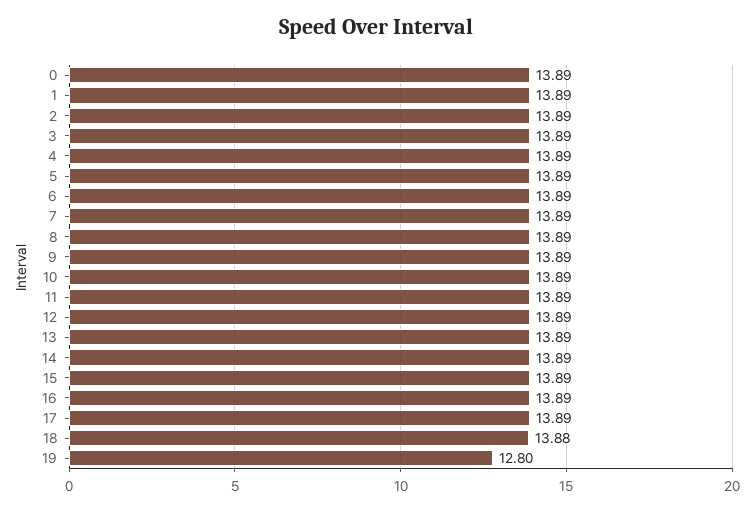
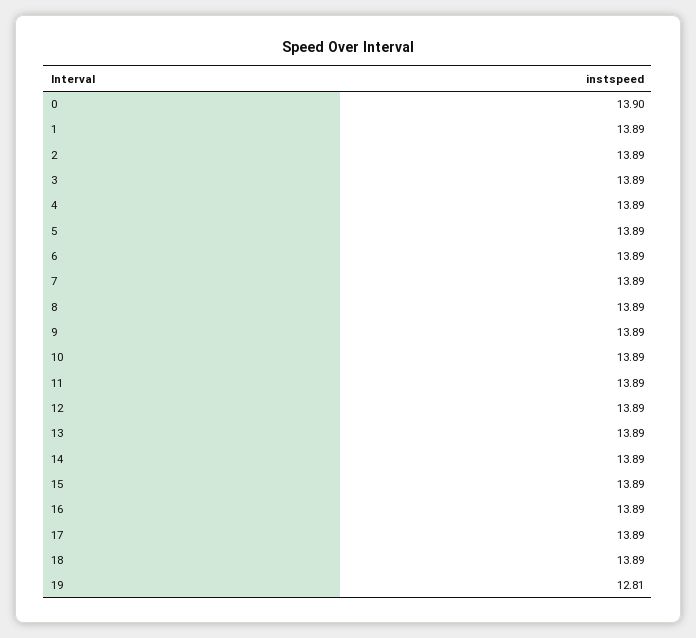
  {
-   "0": 13.89,
+   "0": 13.9,
    "1": 13.89,
    "2": 13.89,
    "3": 13.89,
    "4": 13.89,
    "5": 13.89,
    "6": 13.89,
    "7": 13.89,
    "8": 13.89,
    "9": 13.89,
    "10": 13.89,
    "11": 13.89,
    "12": 13.89,
    "13": 13.89,
    "14": 13.89,
    "15": 13.89,
    "16": 13.89,
    "17": 13.89,
-   "18": 13.88,
+   "18": 13.89,
-   "19": 12.8
+   "19": 12.81
  }

